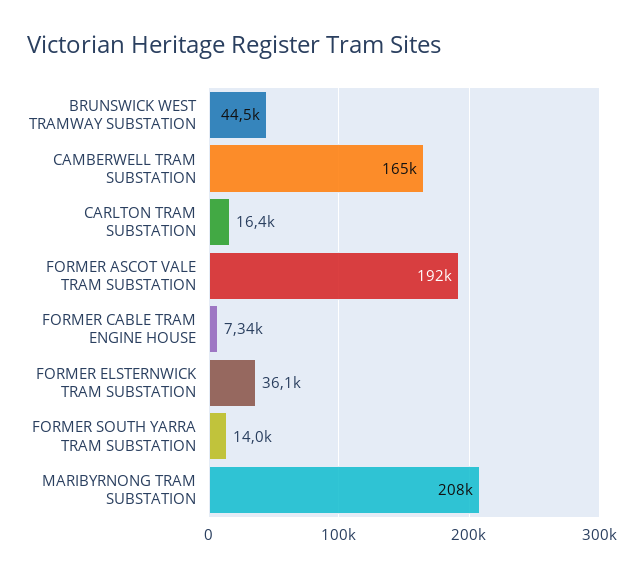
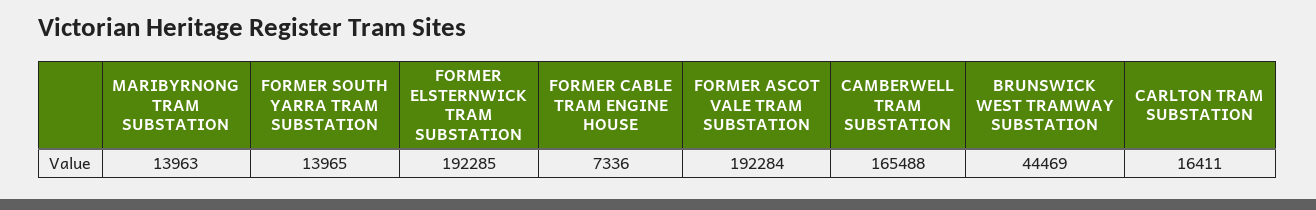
  {
    "BRUNSWICK WEST TRAMWAY SUBSTATION": 44469,
    "CAMBERWELL TRAM SUBSTATION": 165488,
    "CARLTON TRAM SUBSTATION": 16411,
    "FORMER ASCOT VALE TRAM SUBSTATION": 192284,
    "FORMER CABLE TRAM ENGINE HOUSE": 7336,
-   "FORMER ELSTERNWICK TRAM SUBSTATION": 36100,
+   "FORMER ELSTERNWICK TRAM SUBSTATION": 192285,
    "FORMER SOUTH YARRA TRAM SUBSTATION": 13965,
-   "MARIBYRNONG TRAM SUBSTATION": 208000
+   "MARIBYRNONG TRAM SUBSTATION": 13963
  }

